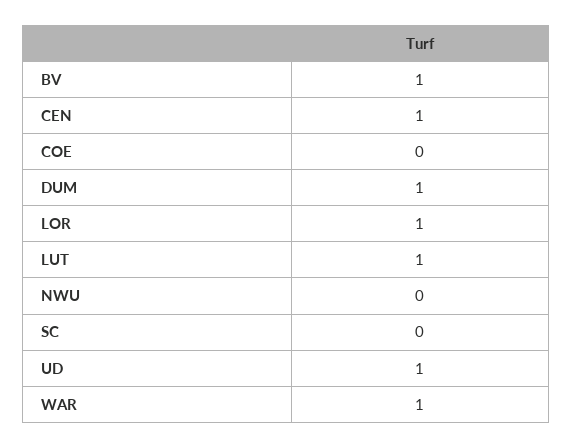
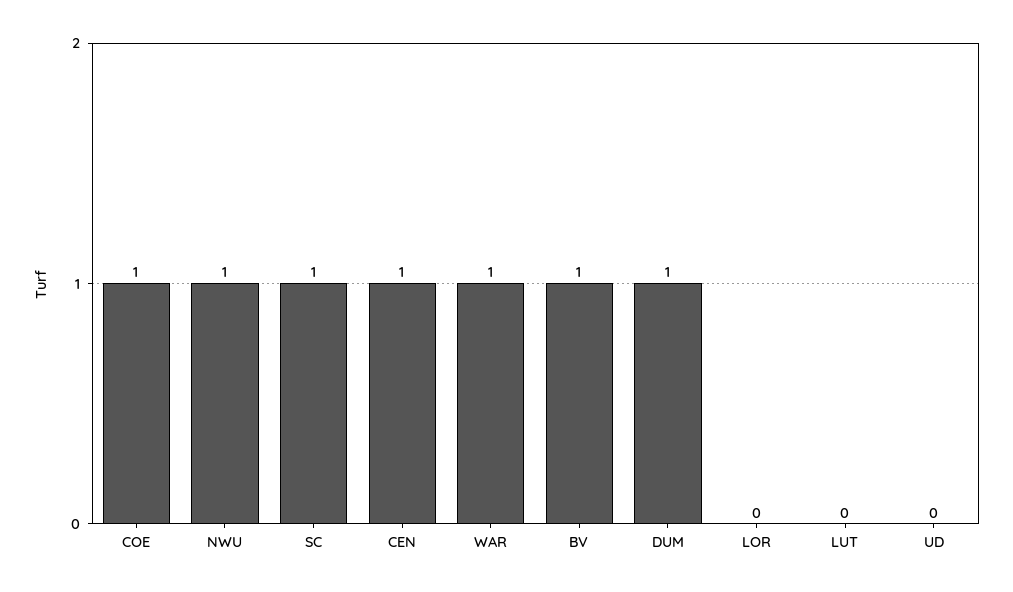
  {
    "BV": 1,
    "CEN": 1,
-   "COE": 0,
+   "COE": 1,
    "DUM": 1,
-   "LOR": 1,
+   "LOR": 0,
-   "LUT": 1,
+   "LUT": 0,
-   "NWU": 0,
+   "NWU": 1,
-   "SC": 0,
+   "SC": 1,
-   "UD": 1,
+   "UD": 0,
    "WAR": 1
  }

